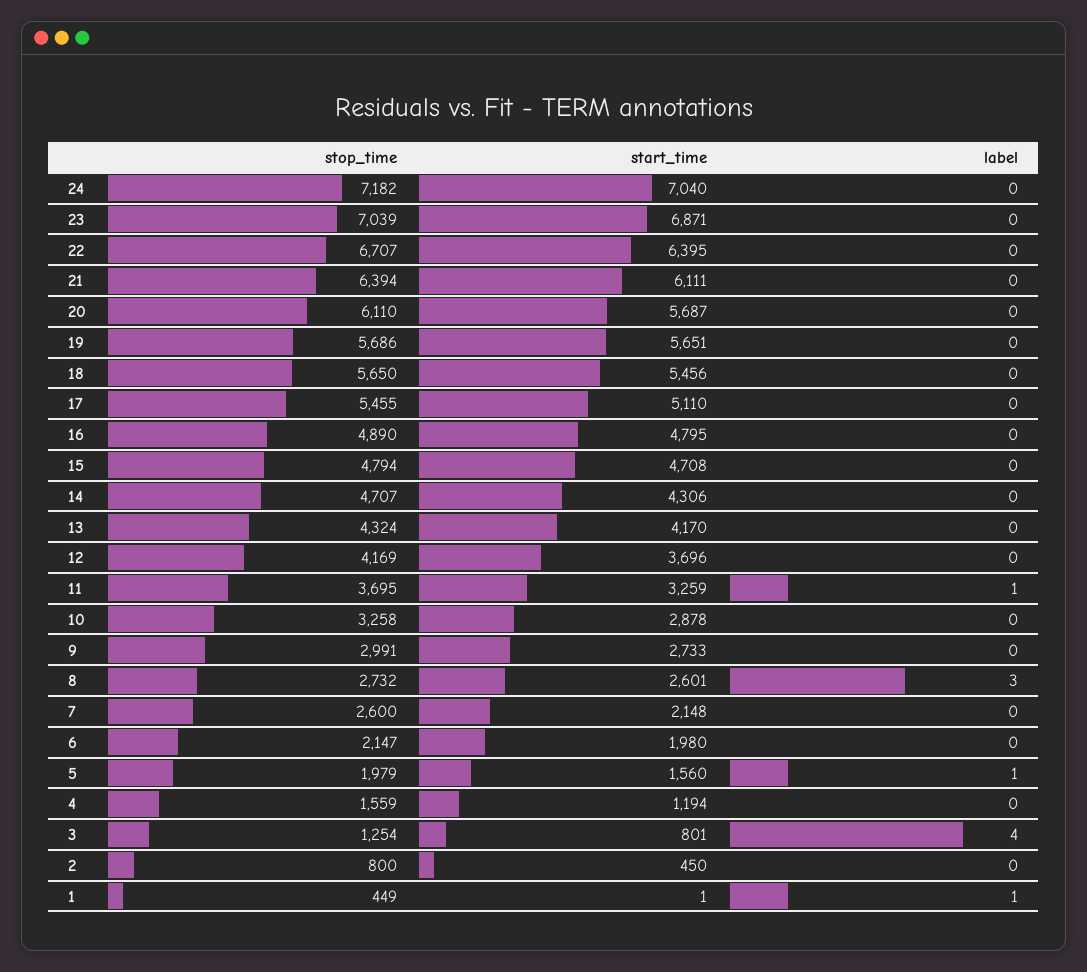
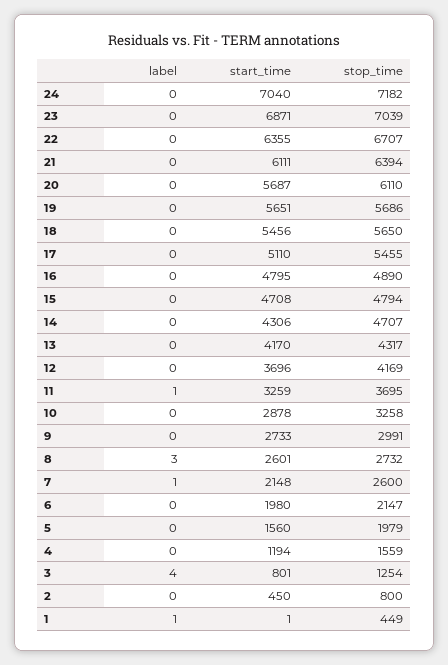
  {
    "stop_time": {
      "24": 7182,
      "23": 7039,
      "22": 6707,
      "21": 6394,
      "20": 6110,
      "19": 5686,
      "18": 5650,
      "17": 5455,
      "16": 4890,
      "15": 4794,
      "14": 4707,
-     "13": 4324,
+     "13": 4317,
      "12": 4169,
      "11": 3695,
      "10": 3258,
      "9": 2991,
      "8": 2732,
      "7": 2600,
      "6": 2147,
      "5": 1979,
      "4": 1559,
      "3": 1254,
      "2": 800,
      "1": 449
    },
    "start_time": {
      "24": 7040,
      "23": 6871,
-     "22": 6395,
+     "22": 6355,
      "21": 6111,
      "20": 5687,
      "19": 5651,
      "18": 5456,
      "17": 5110,
      "16": 4795,
      "15": 4708,
      "14": 4306,
      "13": 4170,
      "12": 3696,
      "11": 3259,
      "10": 2878,
      "9": 2733,
      "8": 2601,
      "7": 2148,
      "6": 1980,
      "5": 1560,
      "4": 1194,
      "3": 801,
      "2": 450,
      "1": 1
    },
    "label": {
      "24": 0,
      "23": 0,
      "22": 0,
      "21": 0,
      "20": 0,
      "19": 0,
      "18": 0,
      "17": 0,
      "16": 0,
      "15": 0,
      "14": 0,
      "13": 0,
      "12": 0,
      "11": 1,
      "10": 0,
      "9": 0,
      "8": 3,
-     "7": 0,
+     "7": 1,
      "6": 0,
-     "5": 1,
+     "5": 0,
      "4": 0,
      "3": 4,
      "2": 0,
      "1": 1
    }
  }

